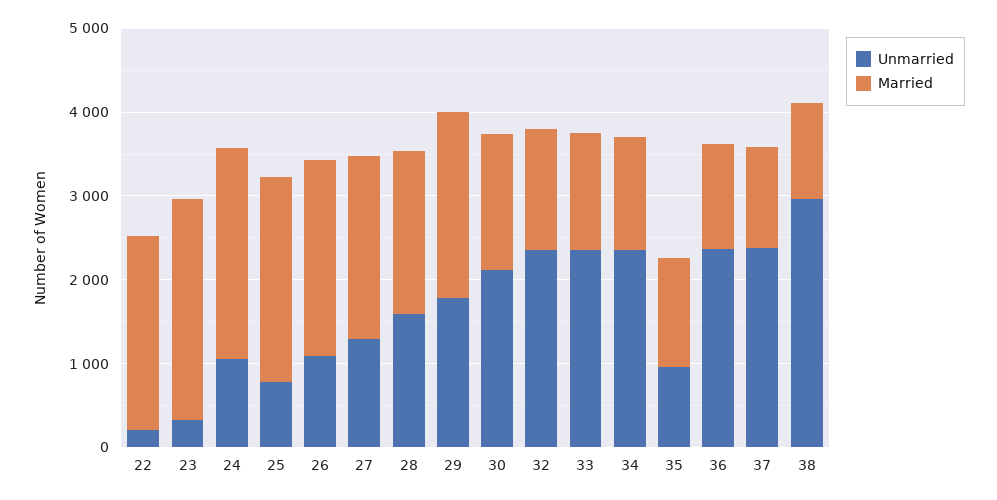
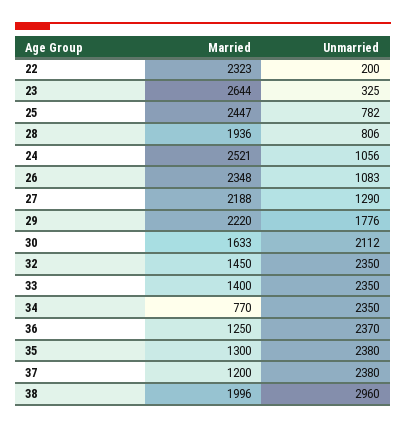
  {
    "Unmarried": {
      "22": 200,
      "23": 325,
      "24": 1056,
      "25": 782,
      "26": 1083,
      "27": 1290,
-     "28": 1600,
+     "28": 806,
      "29": 1776,
      "30": 2112,
      "32": 2350,
      "33": 2350,
      "34": 2350,
-     "35": 1000,
+     "35": 2380,
      "36": 2370,
      "37": 2380,
      "38": 2960
    },
    "Married": {
      "22": 2323,
      "23": 2644,
      "24": 2521,
      "25": 2447,
      "26": 2348,
      "27": 2188,
      "28": 1936,
      "29": 2220,
      "30": 1633,
      "32": 1450,
      "33": 1400,
-     "34": 1400,
+     "34": 770,
      "35": 1300,
      "36": 1250,
      "37": 1200,
-     "38": 1200
+     "38": 1996
    }
  }

